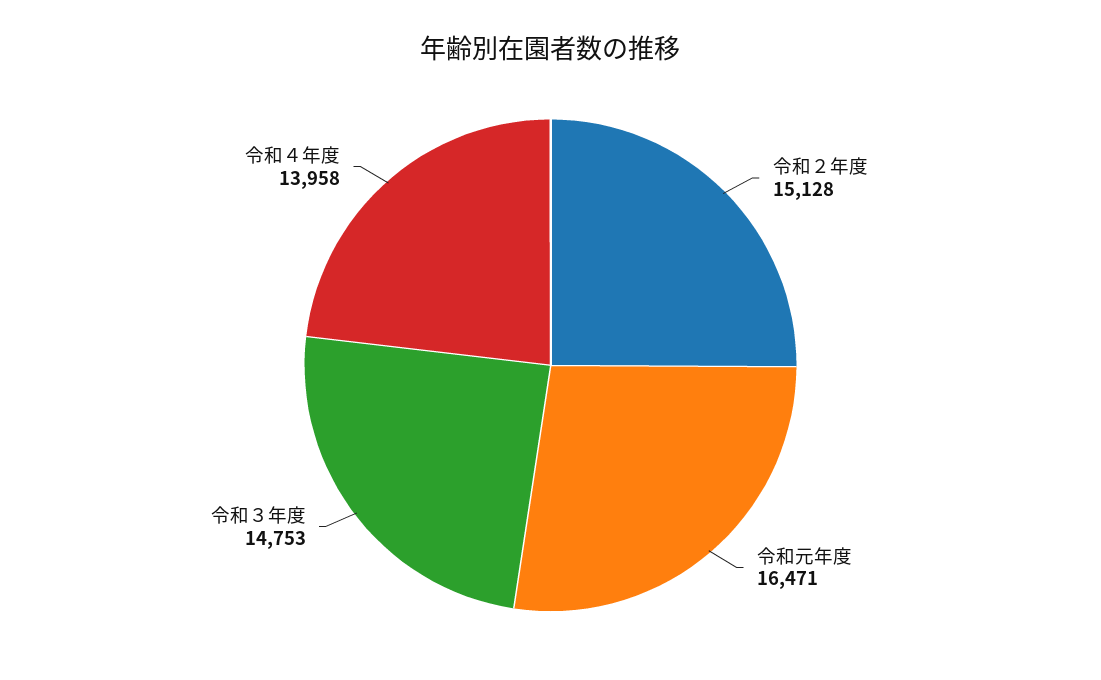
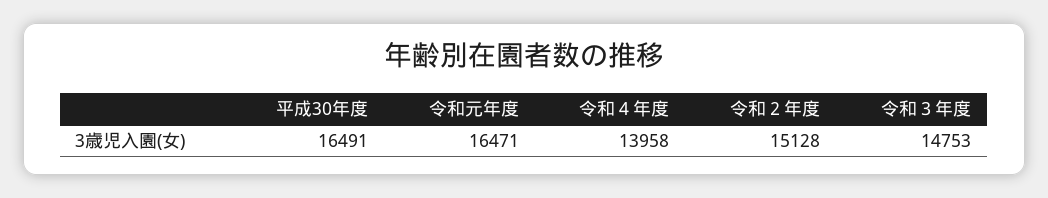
  {
    "令和２年度": 15128,
    "令和元年度": 16471,
    "令和３年度": 14753,
-   "令和４年度": 13958
+   "令和４年度": 13958,
+   "平成30年度": 16491
  }

